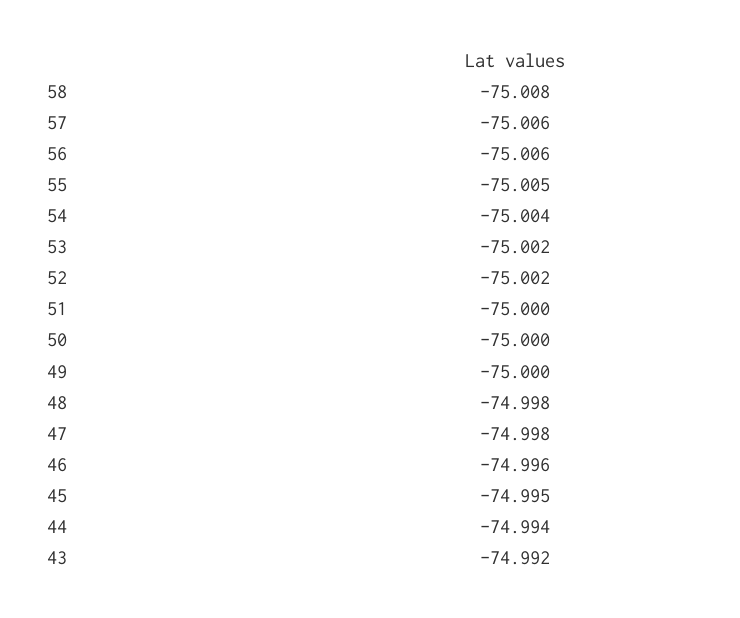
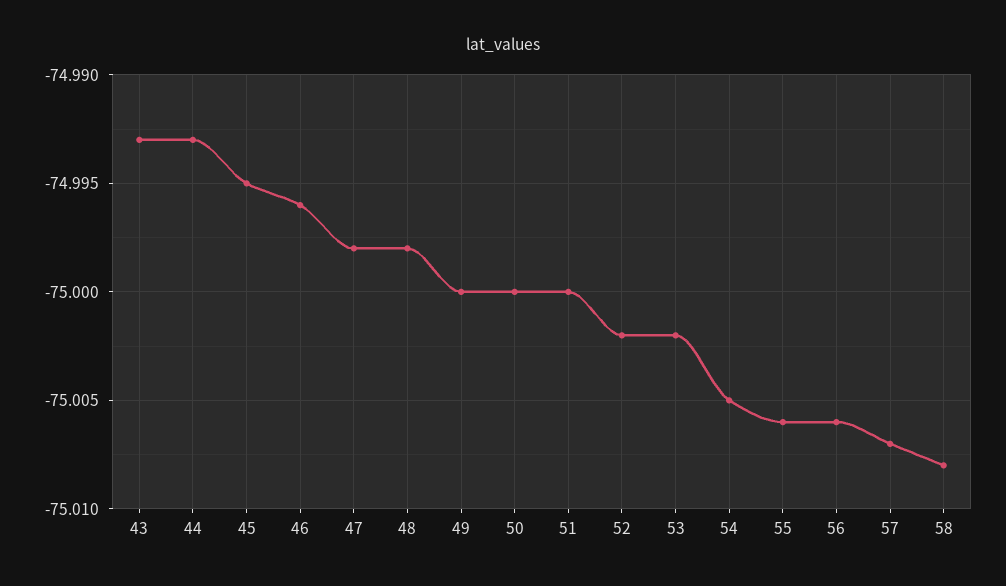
  {
    "58": -75.008,
-   "57": -75.006,
+   "57": -75.007,
    "56": -75.006,
-   "55": -75.005,
+   "55": -75.006,
-   "54": -75.004,
+   "54": -75.005,
    "53": -75.002,
    "52": -75.002,
    "51": -75,
    "50": -75,
    "49": -75,
    "48": -74.998,
    "47": -74.998,
    "46": -74.996,
    "45": -74.995,
-   "44": -74.994,
+   "44": -74.993,
-   "43": -74.992
+   "43": -74.993
  }

